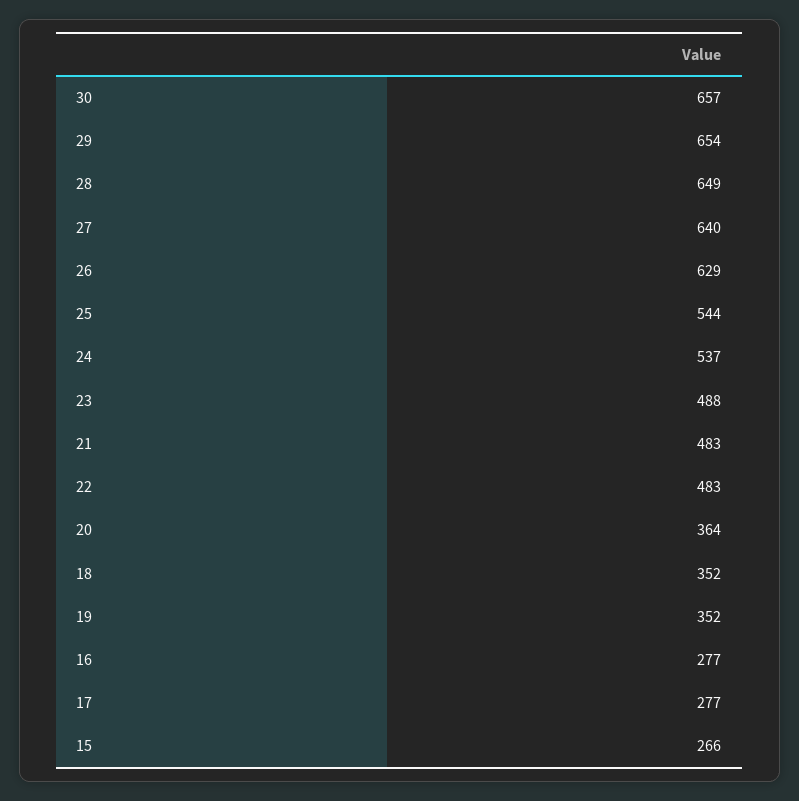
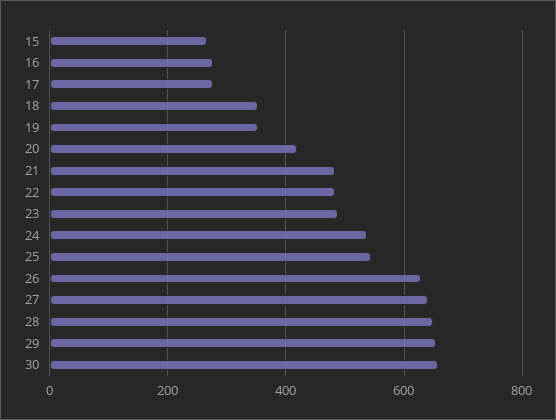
  {
    "30": 657,
    "29": 654,
    "28": 649,
    "27": 640,
    "26": 629,
    "25": 544,
    "24": 537,
    "23": 488,
    "21": 483,
    "22": 483,
-   "20": 364,
+   "20": 420,
    "18": 352,
    "19": 352,
    "16": 277,
    "17": 277,
    "15": 266
  }

